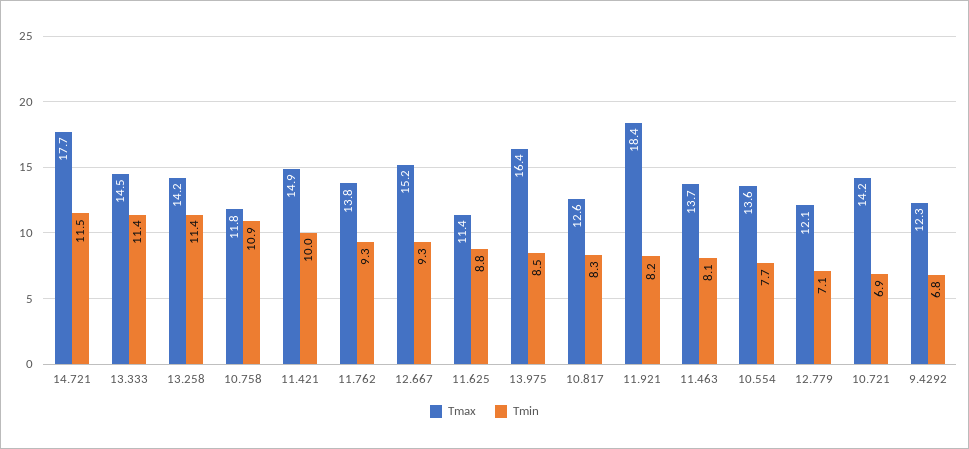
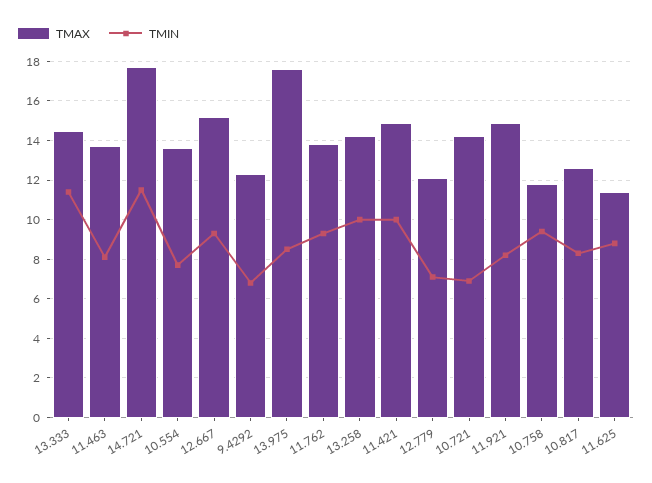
  {
    "Tmax": {
      "14.721": 17.7,
      "13.333": 14.5,
      "13.258": 14.2,
      "10.758": 11.8,
      "11.421": 14.9,
      "11.762": 13.8,
      "12.667": 15.2,
      "11.625": 11.4,
-     "13.975": 16.4,
+     "13.975": 17.5,
      "10.817": 12.6,
-     "11.921": 18.4,
+     "11.921": 15,
      "11.463": 13.7,
      "10.554": 13.6,
      "12.779": 12.1,
      "10.721": 14.2,
      "9.4292": 12.3
    },
    "Tmin": {
      "14.721": 11.5,
      "13.333": 11.4,
-     "13.258": 11.4,
+     "13.258": 10,
-     "10.758": 10.9,
+     "10.758": 9.5,
      "11.421": 10,
      "11.762": 9.3,
      "12.667": 9.3,
      "11.625": 8.8,
      "13.975": 8.5,
      "10.817": 8.3,
      "11.921": 8.2,
      "11.463": 8.1,
      "10.554": 7.7,
      "12.779": 7.1,
      "10.721": 6.9,
      "9.4292": 6.8
    }
  }

